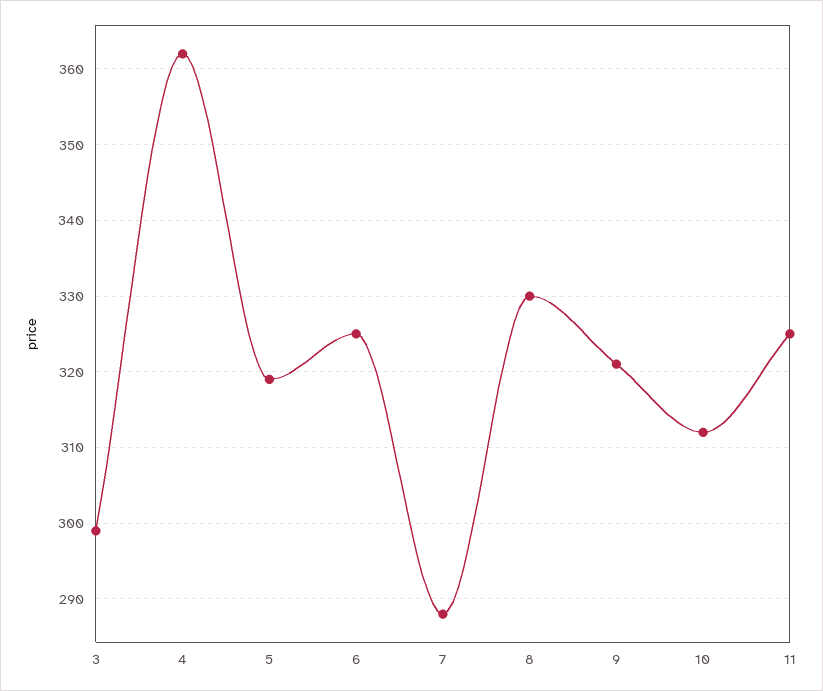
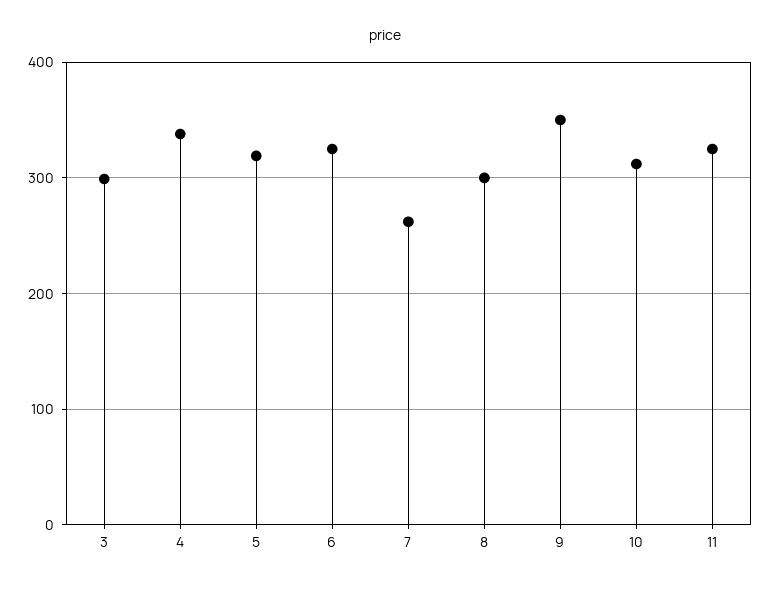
  {
    "3": 299,
-   "4": 362,
+   "4": 340,
    "5": 319,
    "6": 325,
-   "7": 288,
+   "7": 260,
-   "8": 330,
+   "8": 300,
-   "9": 321,
+   "9": 350,
    "10": 312,
    "11": 325
  }

